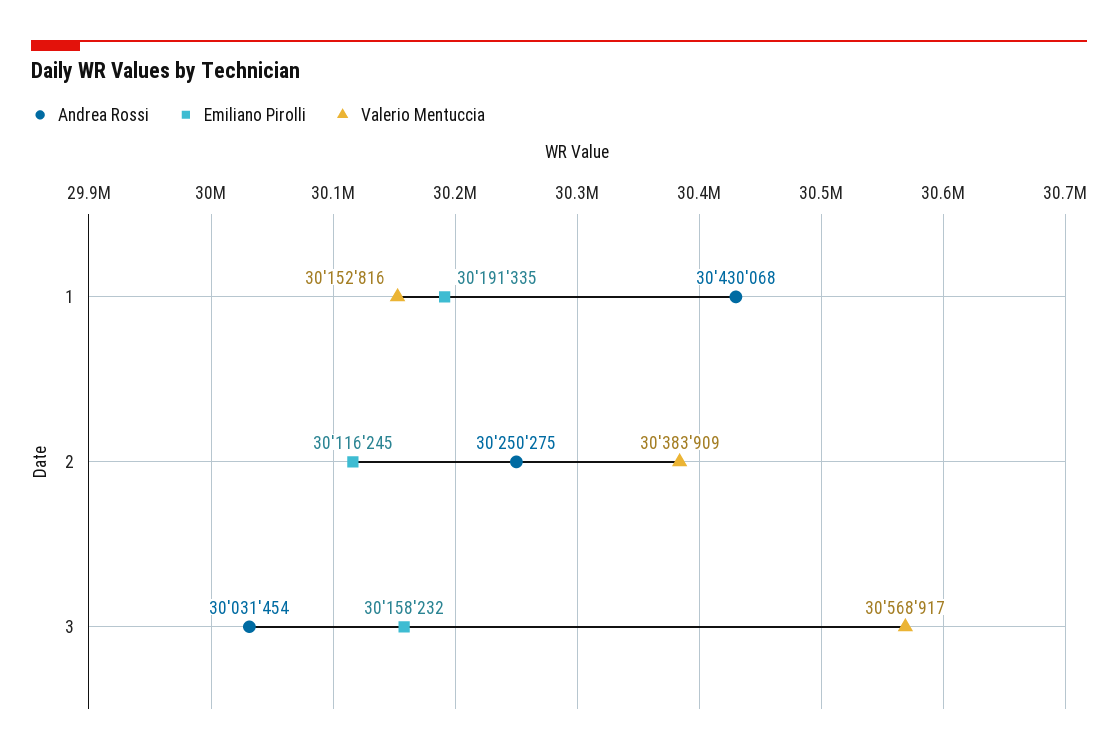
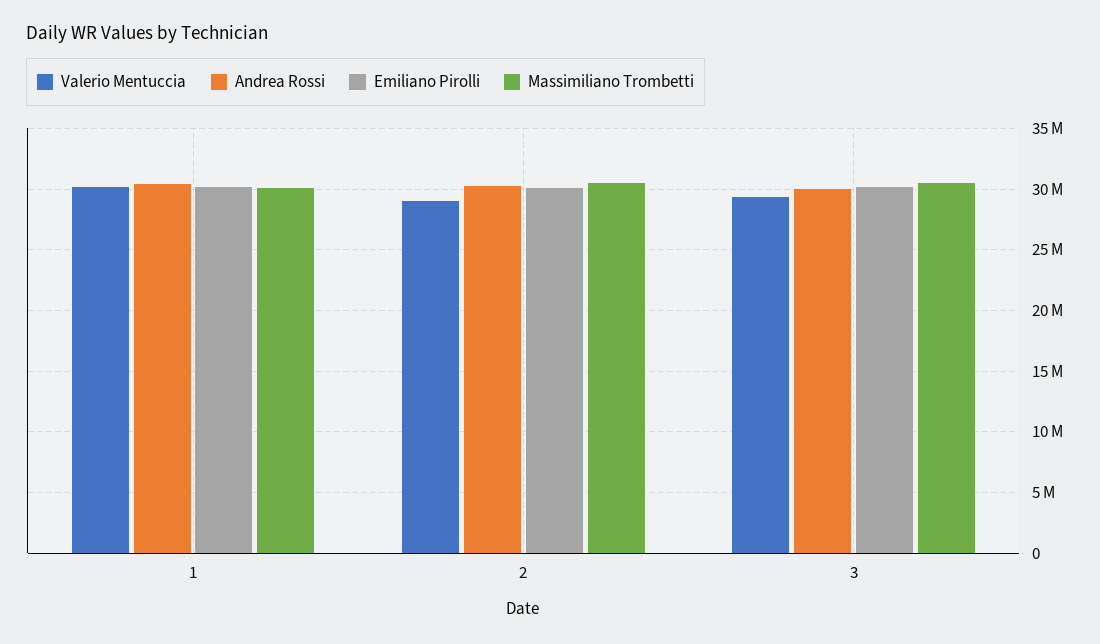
  {
    "Andrea Rossi": {
      "1": 30430068,
      "2": 30250275,
      "3": 30031454
    },
    "Emiliano Pirolli": {
      "1": 30191335,
      "2": 30116245,
      "3": 30158232
    },
    "Valerio Mentuccia": {
      "1": 30152816,
-     "2": 30383909,
+     "2": 29000000,
-     "3": 30568917
+     "3": 29500000
-   }
+   },
+   "Massimiliano Trombetti": {
+     "1": 30000000,
+     "2": 30500000,
+     "3": 30500000
+   }
  }

